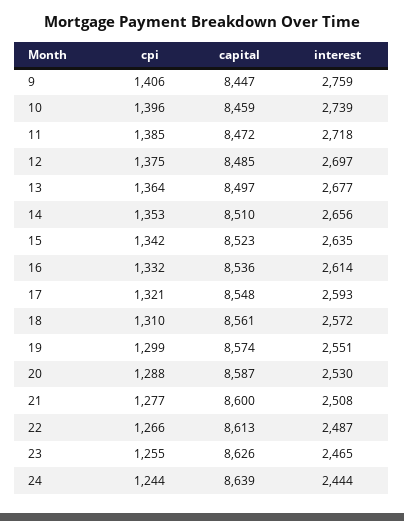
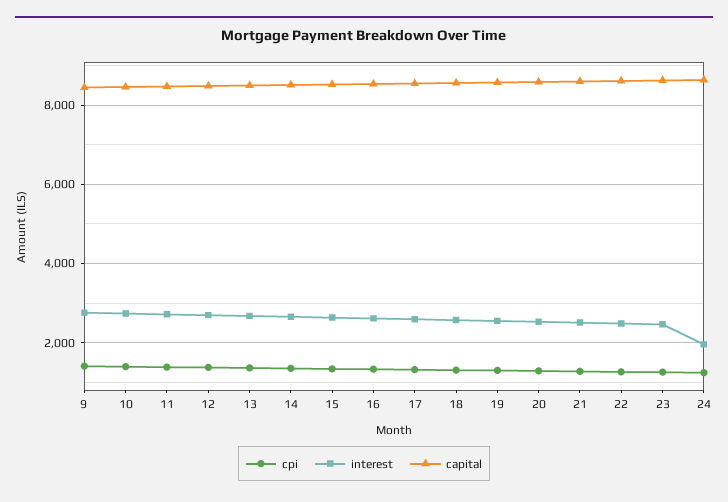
  {
    "cpi": {
      "9": 1406,
      "10": 1396,
      "11": 1385,
      "12": 1375,
      "13": 1364,
      "14": 1353,
      "15": 1342,
      "16": 1332,
      "17": 1321,
      "18": 1310,
      "19": 1299,
      "20": 1288,
      "21": 1277,
      "22": 1266,
      "23": 1255,
      "24": 1244
    },
    "capital": {
      "9": 8447,
      "10": 8459,
      "11": 8472,
      "12": 8485,
      "13": 8497,
      "14": 8510,
      "15": 8523,
      "16": 8536,
      "17": 8548,
      "18": 8561,
      "19": 8574,
      "20": 8587,
      "21": 8600,
      "22": 8613,
      "23": 8626,
      "24": 8639
    },
    "interest": {
      "9": 2759,
      "10": 2739,
      "11": 2718,
      "12": 2697,
      "13": 2677,
      "14": 2656,
      "15": 2635,
      "16": 2614,
      "17": 2593,
      "18": 2572,
      "19": 2551,
      "20": 2530,
      "21": 2508,
      "22": 2487,
      "23": 2465,
-     "24": 2444
+     "24": 2000
    }
  }

